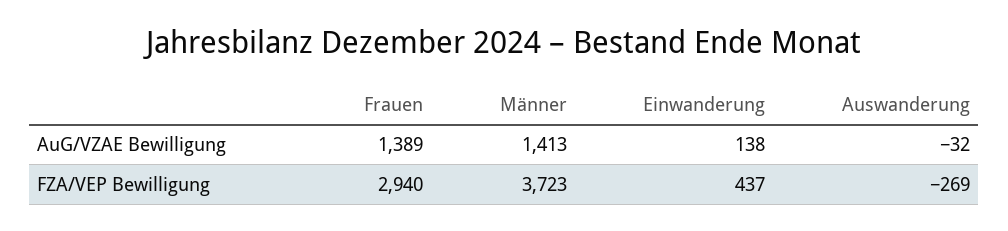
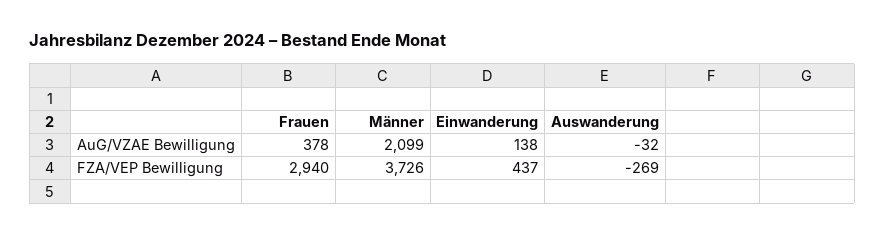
  {
    "Frauen": {
-     "AuG/VZAE Bewilligung": 1389,
+     "AuG/VZAE Bewilligung": 378,
      "FZA/VEP Bewilligung": 2940
    },
    "Männer": {
-     "AuG/VZAE Bewilligung": 1413,
+     "AuG/VZAE Bewilligung": 2099,
-     "FZA/VEP Bewilligung": 3723
+     "FZA/VEP Bewilligung": 3726
    },
    "Einwanderung": {
      "AuG/VZAE Bewilligung": 138,
      "FZA/VEP Bewilligung": 437
    },
    "Auswanderung": {
      "AuG/VZAE Bewilligung": -32,
      "FZA/VEP Bewilligung": -269
    }
  }

